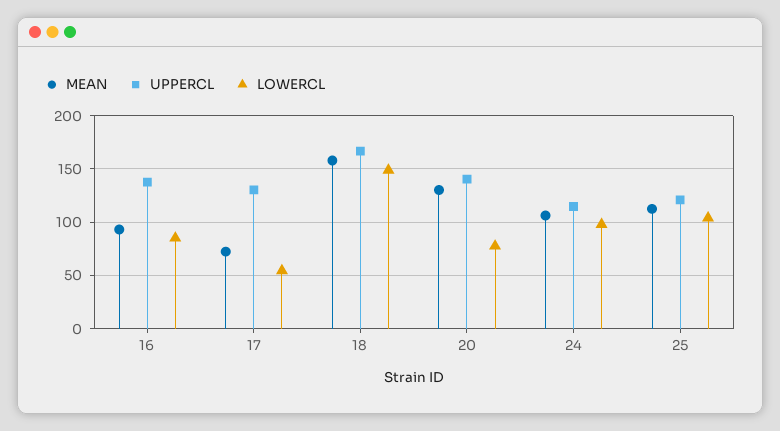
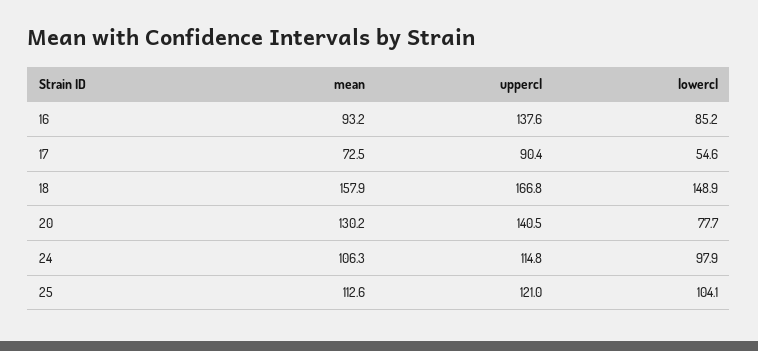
  {
    "MEAN": {
      "16": 93.2,
      "17": 72.5,
      "18": 157.9,
      "20": 130.2,
      "24": 106.3,
      "25": 112.6
    },
    "UPPERCL": {
      "16": 137.6,
-     "17": 130,
+     "17": 90.4,
      "18": 166.8,
      "20": 140.5,
      "24": 114.8,
      "25": 121
    },
    "LOWERCL": {
      "16": 85.2,
      "17": 54.6,
      "18": 148.9,
      "20": 77.7,
      "24": 97.9,
      "25": 104.1
    }
  }

